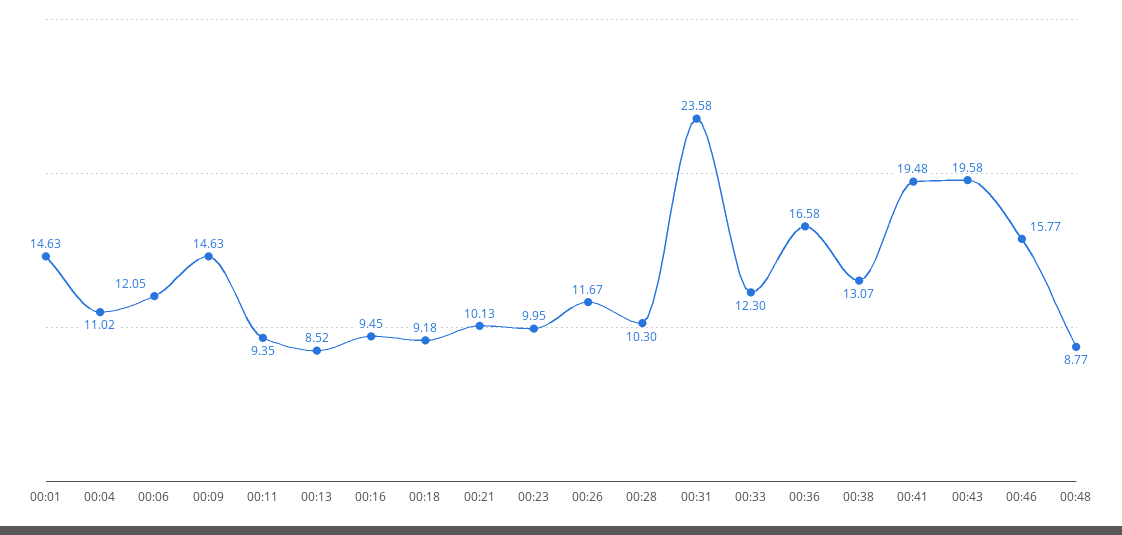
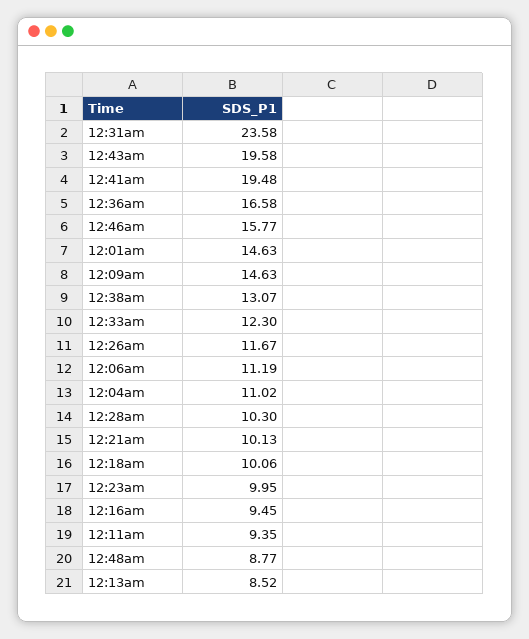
  {
    "00:01": 14.63,
    "00:04": 11.02,
-   "00:06": 12.05,
+   "00:06": 11.19,
    "00:09": 14.63,
    "00:11": 9.35,
    "00:13": 8.52,
    "00:16": 9.45,
-   "00:18": 9.18,
+   "00:18": 10.06,
    "00:21": 10.13,
    "00:23": 9.95,
    "00:26": 11.67,
    "00:28": 10.3,
    "00:31": 23.58,
    "00:33": 12.3,
    "00:36": 16.58,
    "00:38": 13.07,
    "00:41": 19.48,
    "00:43": 19.58,
    "00:46": 15.77,
    "00:48": 8.77
  }

